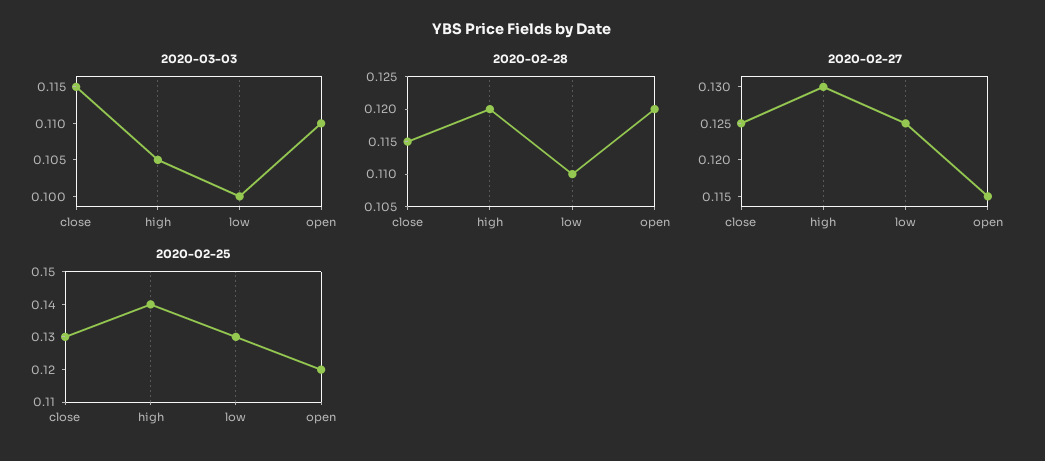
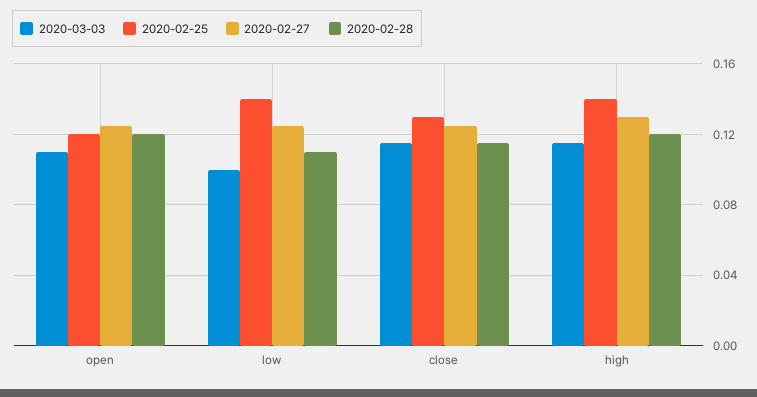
  {
    "2020-03-03": {
      "close": 0.115,
-     "high": 0.105,
+     "high": 0.115,
      "low": 0.1,
      "open": 0.11
    },
    "2020-02-28": {
      "close": 0.115,
      "high": 0.12,
      "low": 0.11,
      "open": 0.12
    },
    "2020-02-27": {
      "close": 0.125,
      "high": 0.13,
      "low": 0.125,
-     "open": 0.115
+     "open": 0.125
    },
    "2020-02-25": {
      "close": 0.13,
      "high": 0.14,
-     "low": 0.13,
+     "low": 0.14,
      "open": 0.12
    }
  }

